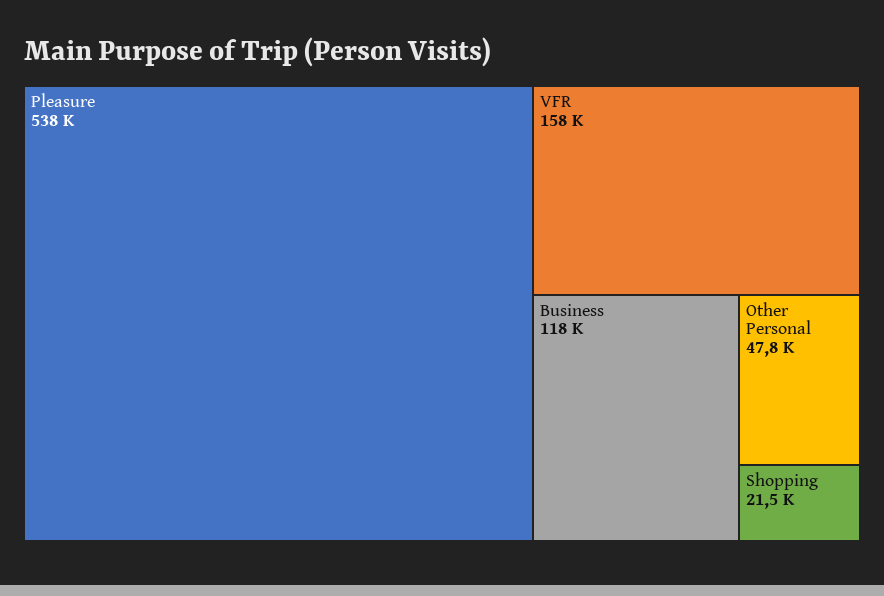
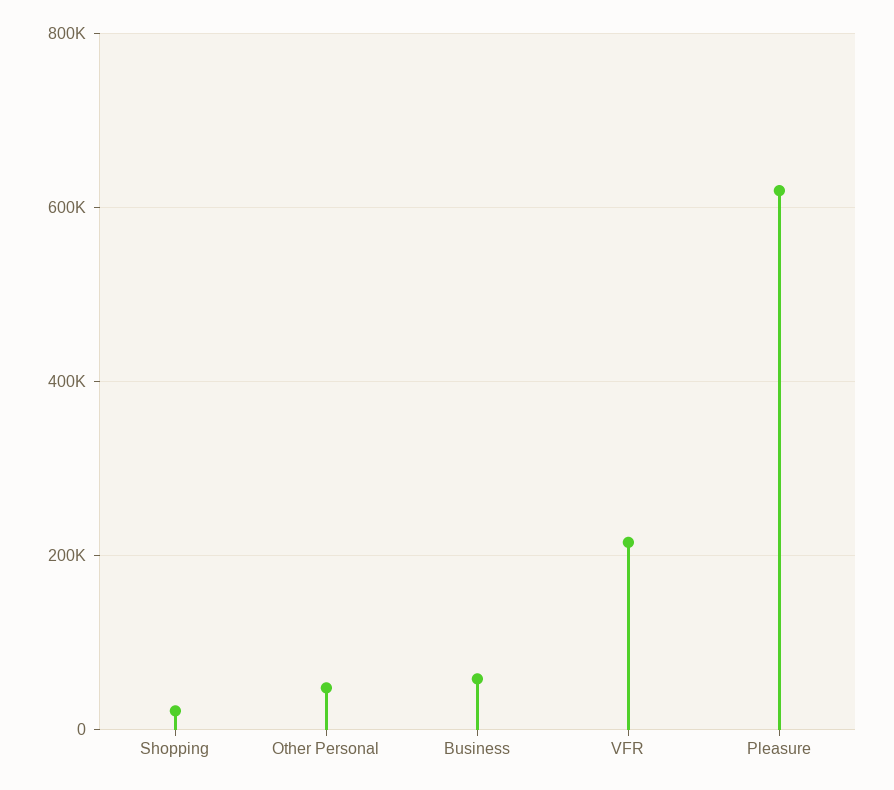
  {
-   "Pleasure": 538000,
+   "Pleasure": 620000,
-   "VFR": 158000,
+   "VFR": 220000,
-   "Business": 118000,
+   "Business": 60000,
    "Other Personal": 47800,
    "Shopping": 21500
  }

